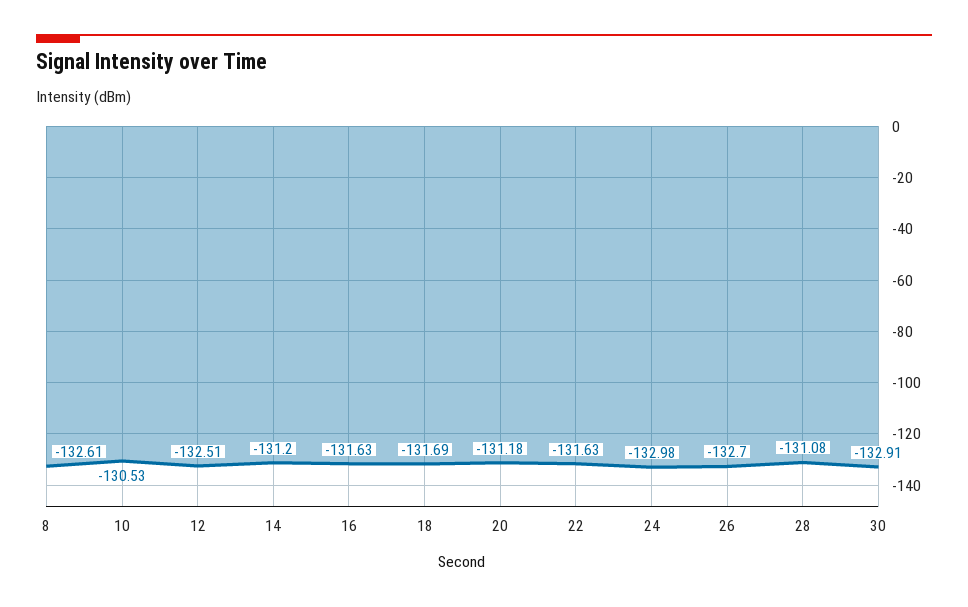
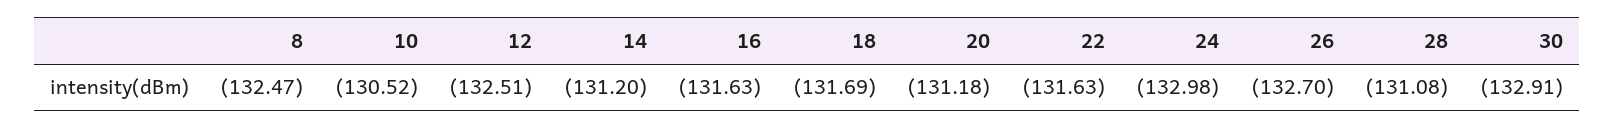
  {
-   "8": -132.61,
+   "8": -132.47,
-   "10": -130.53,
+   "10": -130.52,
    "12": -132.51,
    "14": -131.2,
    "16": -131.63,
    "18": -131.69,
    "20": -131.18,
    "22": -131.63,
    "24": -132.98,
    "26": -132.7,
    "28": -131.08,
    "30": -132.91
  }

